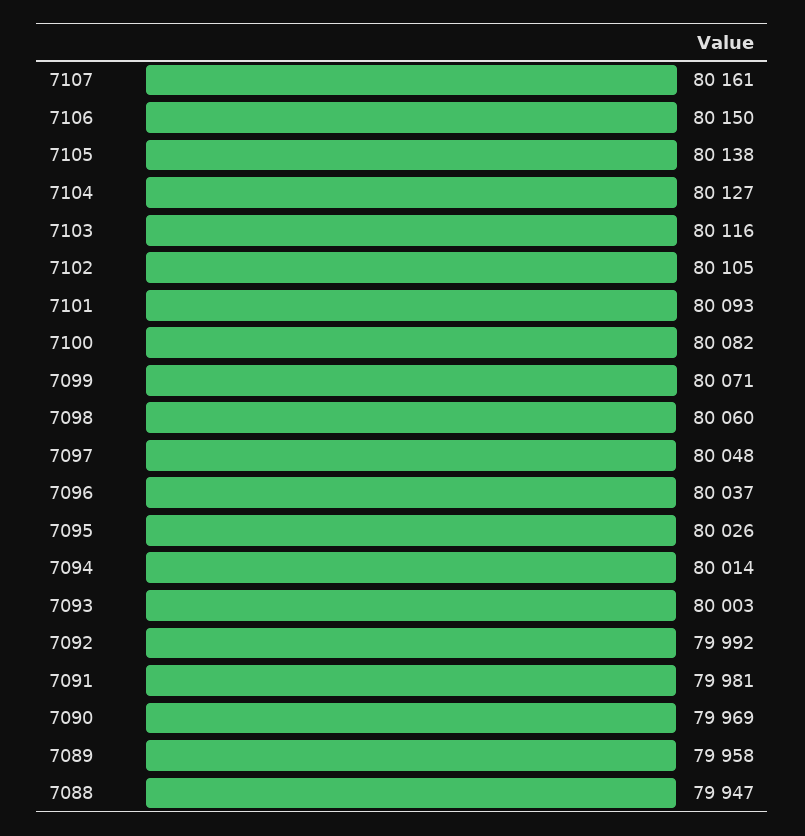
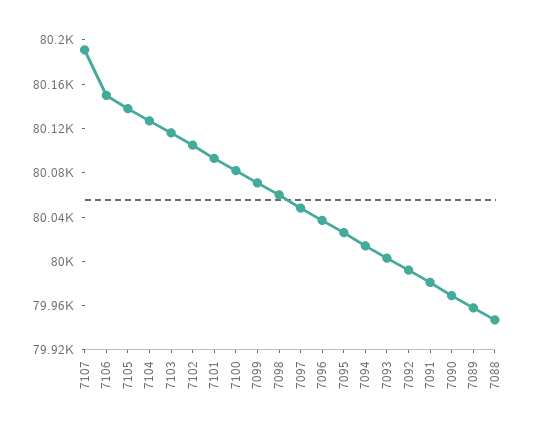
  {
-   "7107": 80161,
+   "7107": 80190,
    "7106": 80150,
    "7105": 80138,
    "7104": 80127,
    "7103": 80116,
    "7102": 80105,
    "7101": 80093,
    "7100": 80082,
    "7099": 80071,
    "7098": 80060,
    "7097": 80048,
    "7096": 80037,
    "7095": 80026,
    "7094": 80014,
    "7093": 80003,
    "7092": 79992,
    "7091": 79981,
    "7090": 79969,
    "7089": 79958,
    "7088": 79947
  }

